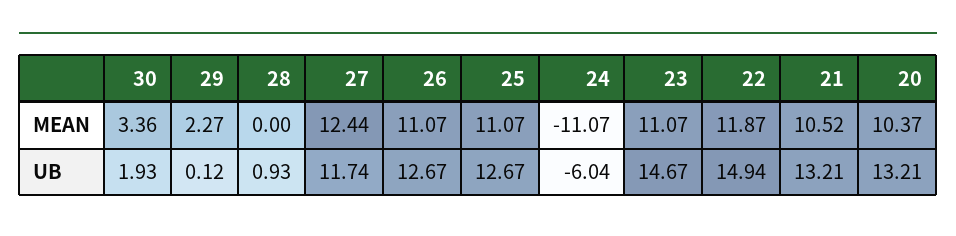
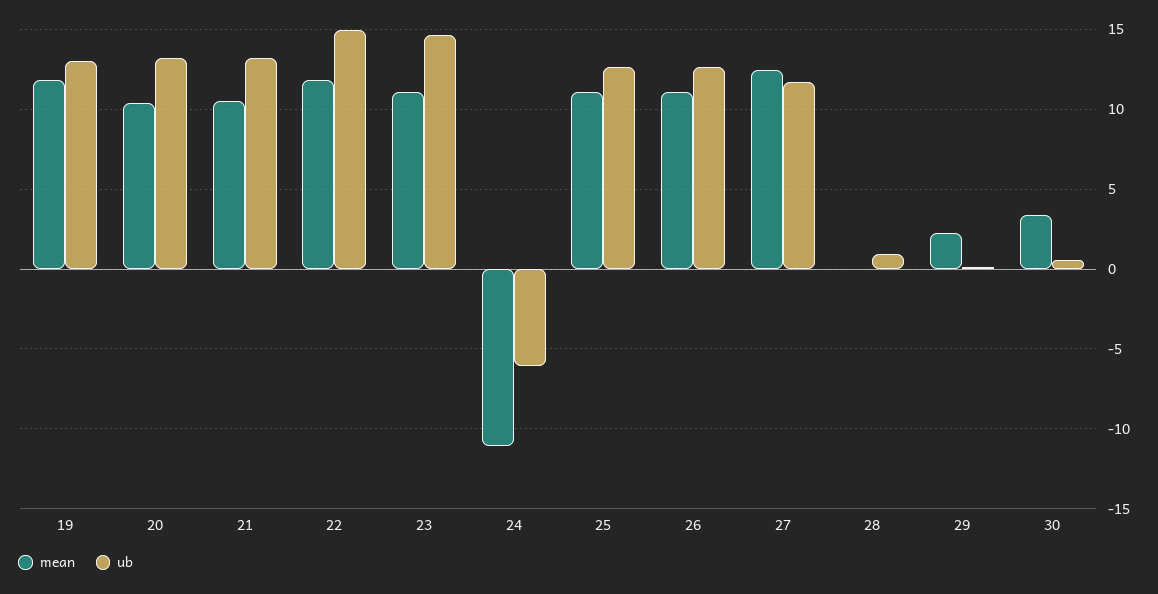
  {
    "MEAN": {
      "30": 3.36,
      "29": 2.27,
      "28": 0,
      "27": 12.44,
      "26": 11.07,
      "25": 11.07,
      "24": -11.07,
      "23": 11.07,
      "22": 11.87,
      "21": 10.52,
-     "20": 10.37
+     "20": 10.37,
+     "19": 12
    },
    "UB": {
-     "30": 1.93,
+     "30": 0.5,
      "29": 0.12,
      "28": 0.93,
      "27": 11.74,
      "26": 12.67,
      "25": 12.67,
      "24": -6.04,
      "23": 14.67,
      "22": 14.94,
      "21": 13.21,
-     "20": 13.21
+     "20": 13.21,
+     "19": 13
    }
  }

